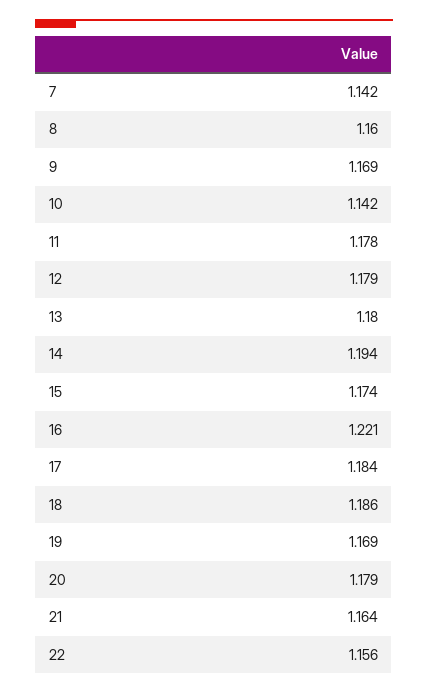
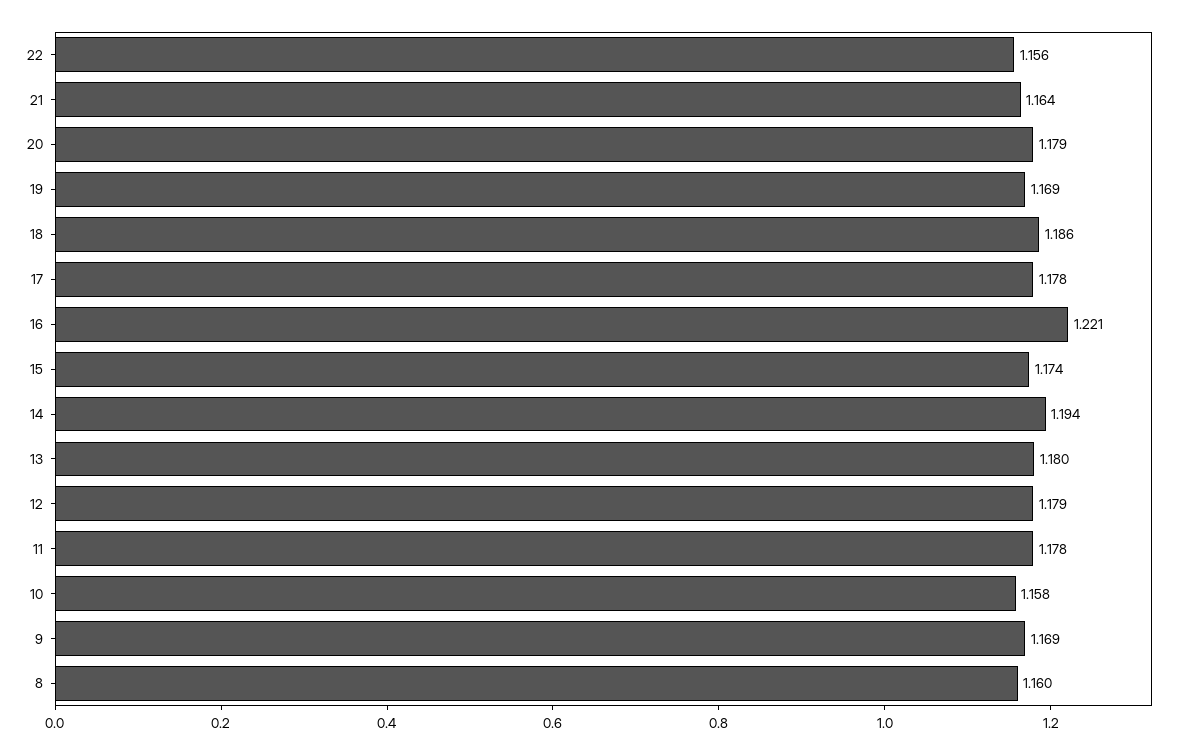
  {
-   "7": 1.142,
    "8": 1.16,
    "9": 1.169,
-   "10": 1.142,
+   "10": 1.158,
    "11": 1.178,
    "12": 1.179,
    "13": 1.18,
    "14": 1.194,
    "15": 1.174,
    "16": 1.221,
-   "17": 1.184,
+   "17": 1.178,
    "18": 1.186,
    "19": 1.169,
    "20": 1.179,
    "21": 1.164,
    "22": 1.156
  }

